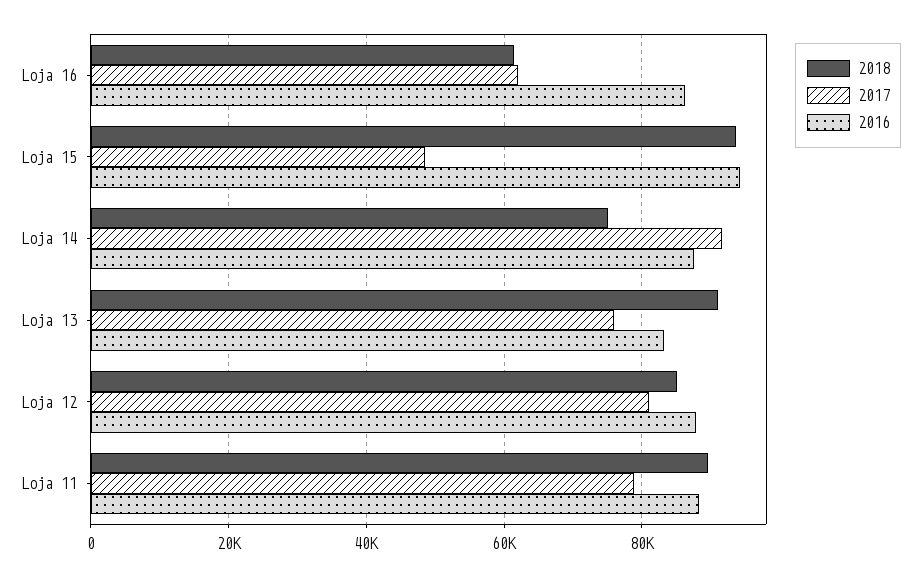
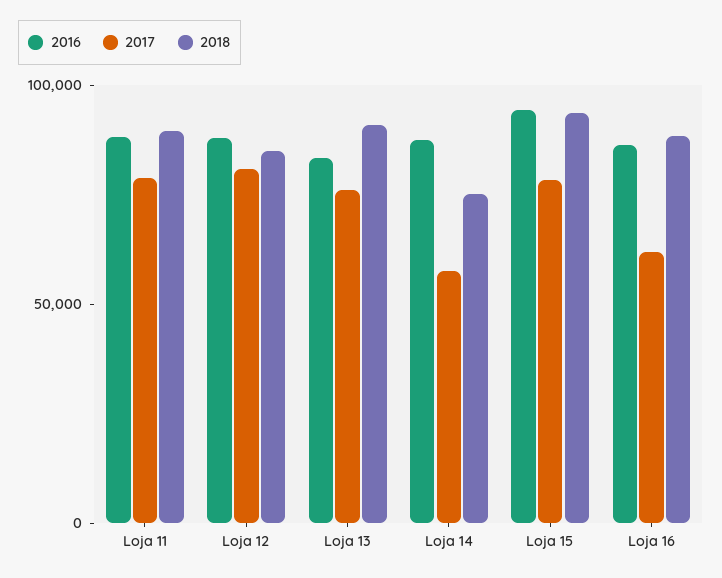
  {
    "2018": {
-     "Loja 16": 62000,
+     "Loja 16": 90000,
      "Loja 15": 94000,
      "Loja 14": 76000,
      "Loja 13": 92000,
      "Loja 12": 86000,
      "Loja 11": 90000
    },
    "2017": {
      "Loja 16": 62000,
-     "Loja 15": 48000,
+     "Loja 15": 80000,
-     "Loja 14": 92000,
+     "Loja 14": 60000,
      "Loja 13": 76000,
      "Loja 12": 80000,
      "Loja 11": 78000
    },
    "2016": {
      "Loja 16": 86000,
      "Loja 15": 94000,
      "Loja 14": 88000,
      "Loja 13": 84000,
      "Loja 12": 88000,
      "Loja 11": 88000
    }
  }

